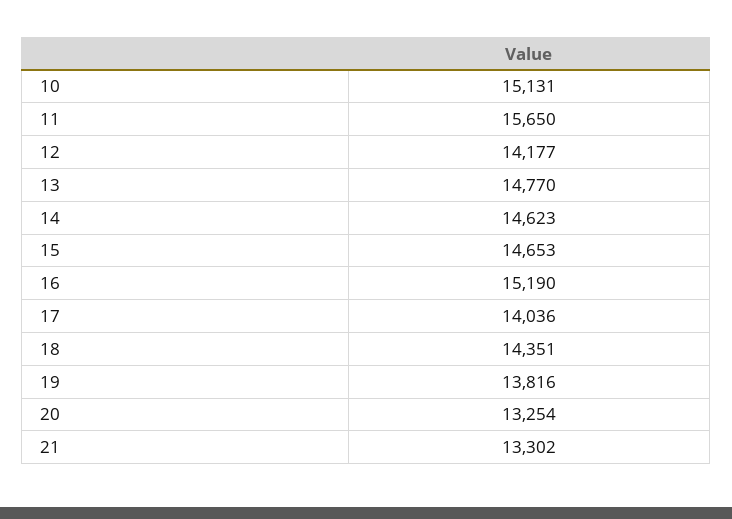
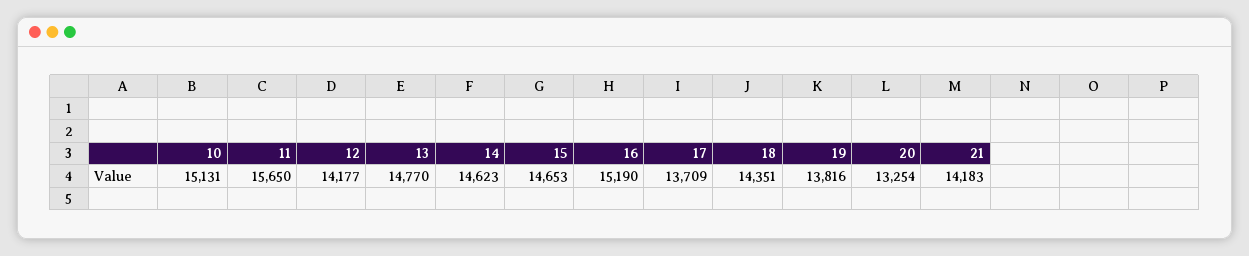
  {
    "10": 15131,
    "11": 15650,
    "12": 14177,
    "13": 14770,
    "14": 14623,
    "15": 14653,
    "16": 15190,
-   "17": 14036,
+   "17": 13709,
    "18": 14351,
    "19": 13816,
    "20": 13254,
-   "21": 13302
+   "21": 14183
  }

